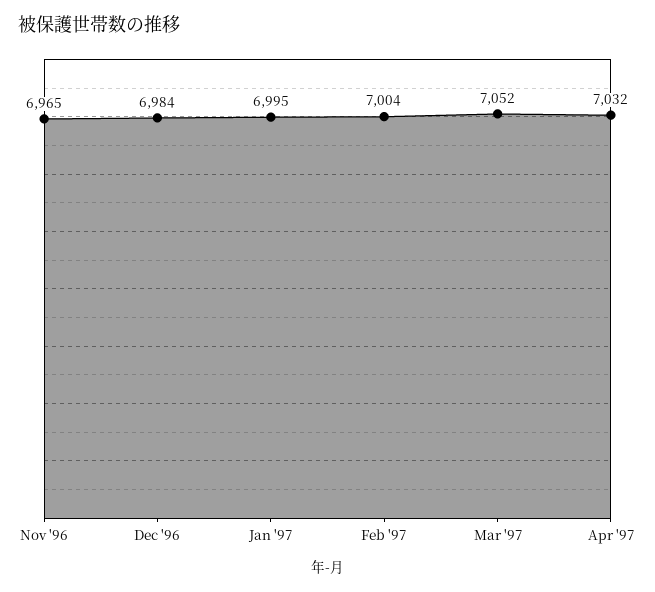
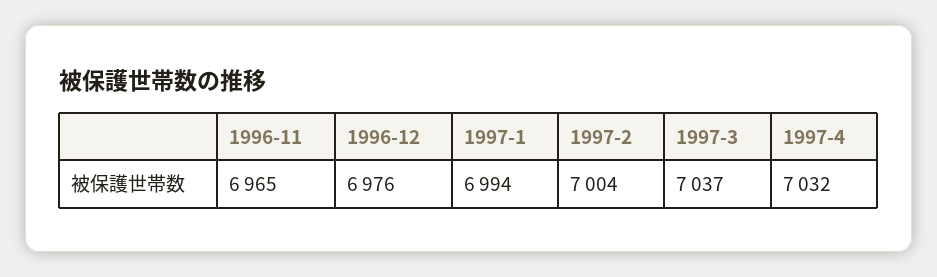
  {
    "Nov '96": 6965,
-   "Dec '96": 6984,
+   "Dec '96": 6976,
-   "Jan '97": 6995,
+   "Jan '97": 6994,
    "Feb '97": 7004,
-   "Mar '97": 7052,
+   "Mar '97": 7037,
    "Apr '97": 7032
  }

